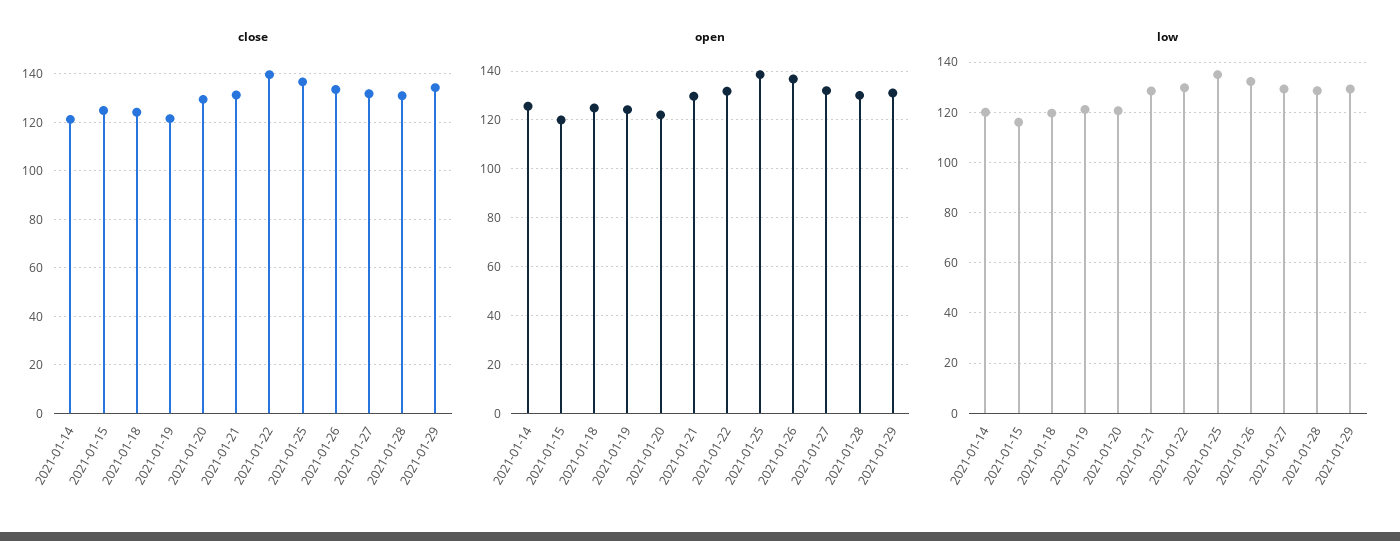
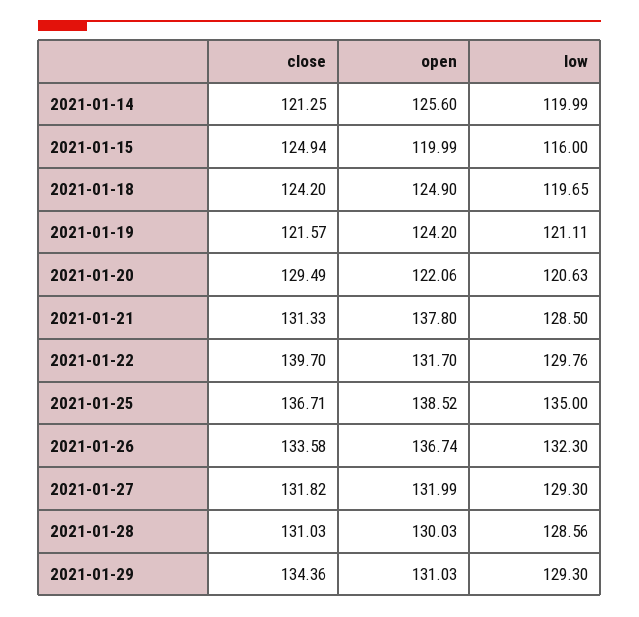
  {
    "close": {
      "2021-01-14": 121.25,
      "2021-01-15": 124.94,
      "2021-01-18": 124.2,
      "2021-01-19": 121.57,
      "2021-01-20": 129.49,
      "2021-01-21": 131.33,
      "2021-01-22": 139.7,
      "2021-01-25": 136.71,
      "2021-01-26": 133.58,
      "2021-01-27": 131.82,
      "2021-01-28": 131.03,
      "2021-01-29": 134.36
    },
    "open": {
      "2021-01-14": 125.6,
      "2021-01-15": 119.99,
      "2021-01-18": 124.9,
      "2021-01-19": 124.2,
      "2021-01-20": 122.06,
-     "2021-01-21": 130,
+     "2021-01-21": 137.8,
      "2021-01-22": 131.7,
      "2021-01-25": 138.52,
      "2021-01-26": 136.74,
      "2021-01-27": 131.99,
      "2021-01-28": 130.03,
      "2021-01-29": 131.03
    },
    "low": {
      "2021-01-14": 119.99,
      "2021-01-15": 116,
      "2021-01-18": 119.65,
      "2021-01-19": 121.11,
      "2021-01-20": 120.63,
      "2021-01-21": 128.5,
      "2021-01-22": 129.76,
      "2021-01-25": 135,
      "2021-01-26": 132.3,
      "2021-01-27": 129.3,
      "2021-01-28": 128.56,
      "2021-01-29": 129.3
    }
  }

